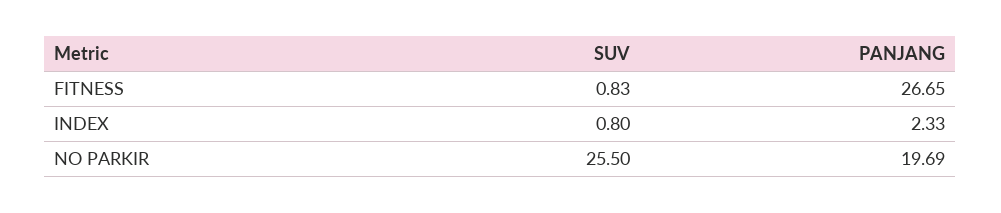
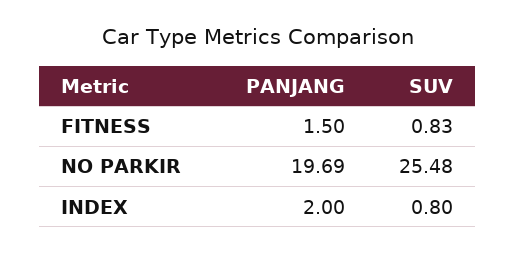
  {
    "SUV": {
      "FITNESS": 0.83,
      "INDEX": 0.8,
-     "NO PARKIR": 25.5
+     "NO PARKIR": 25.48
    },
    "PANJANG": {
-     "FITNESS": 26.65,
+     "FITNESS": 1.5,
-     "INDEX": 2.33,
+     "INDEX": 2,
      "NO PARKIR": 19.69
    }
  }

